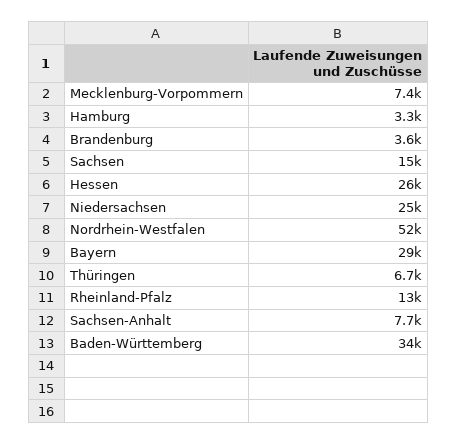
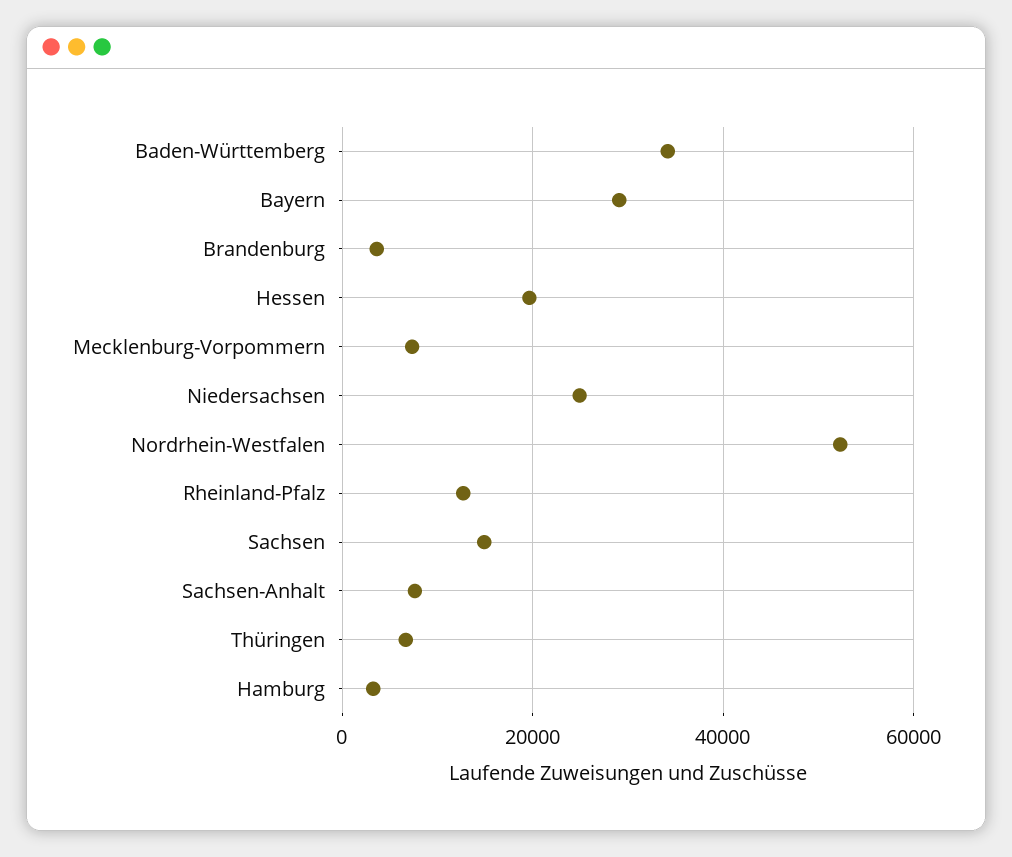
  {
    "Mecklenburg-Vorpommern": 7400,
    "Hamburg": 3300,
    "Brandenburg": 3600,
    "Sachsen": 15000,
-   "Hessen": 26000,
+   "Hessen": 20000,
    "Niedersachsen": 25000,
    "Nordrhein-Westfalen": 52000,
    "Bayern": 29000,
    "Thüringen": 6700,
    "Rheinland-Pfalz": 13000,
    "Sachsen-Anhalt": 7700,
    "Baden-Württemberg": 34000
  }

